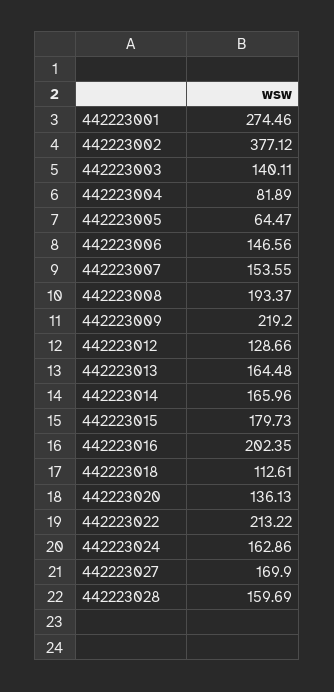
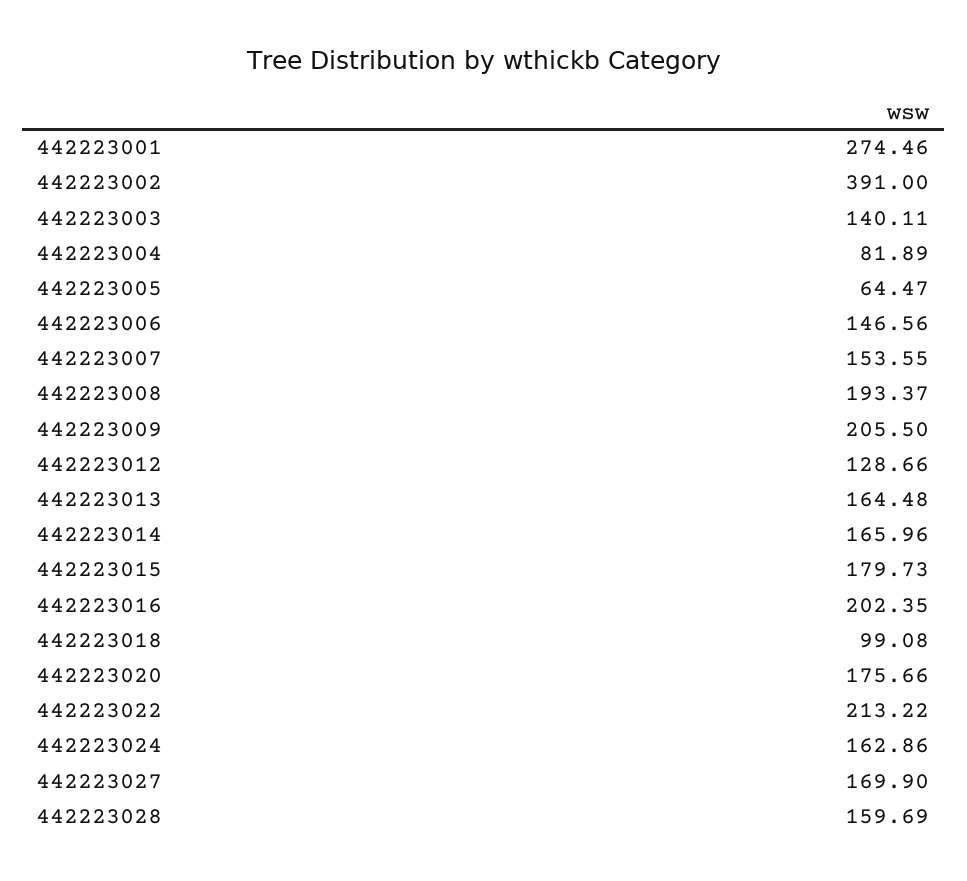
  {
    "442223001": 274.46,
-   "442223002": 377.12,
+   "442223002": 391,
    "442223003": 140.11,
    "442223004": 81.89,
    "442223005": 64.47,
    "442223006": 146.56,
    "442223007": 153.55,
    "442223008": 193.37,
-   "442223009": 219.2,
+   "442223009": 205.5,
    "442223012": 128.66,
    "442223013": 164.48,
    "442223014": 165.96,
    "442223015": 179.73,
    "442223016": 202.35,
-   "442223018": 112.61,
+   "442223018": 99.08,
-   "442223020": 136.13,
+   "442223020": 175.66,
    "442223022": 213.22,
    "442223024": 162.86,
    "442223027": 169.9,
    "442223028": 159.69
  }

